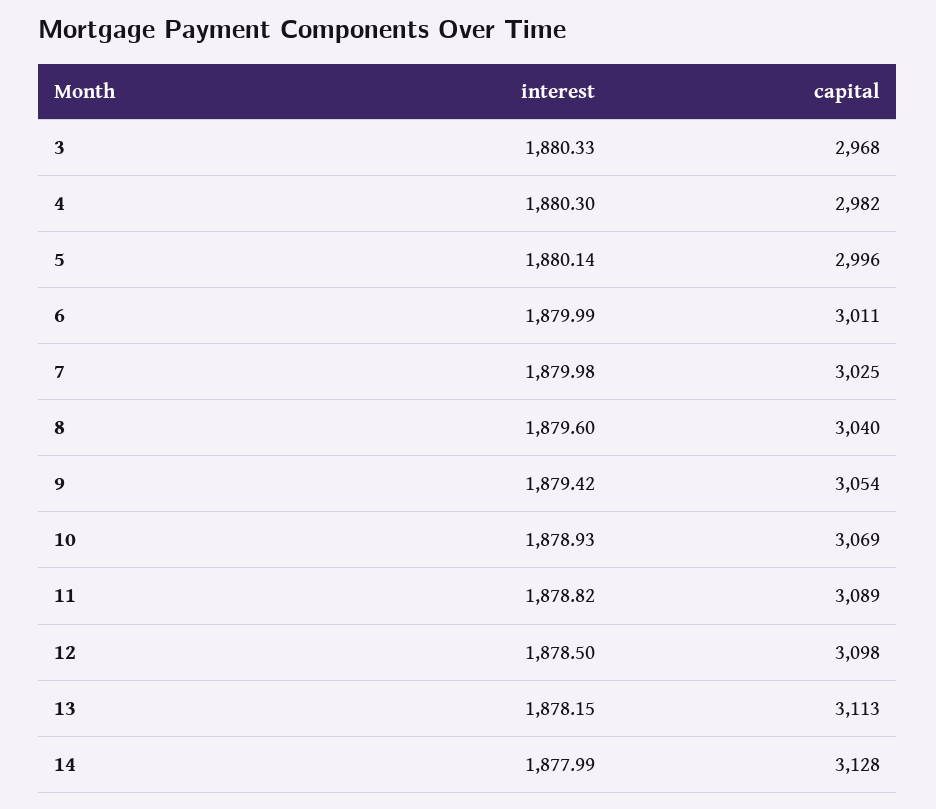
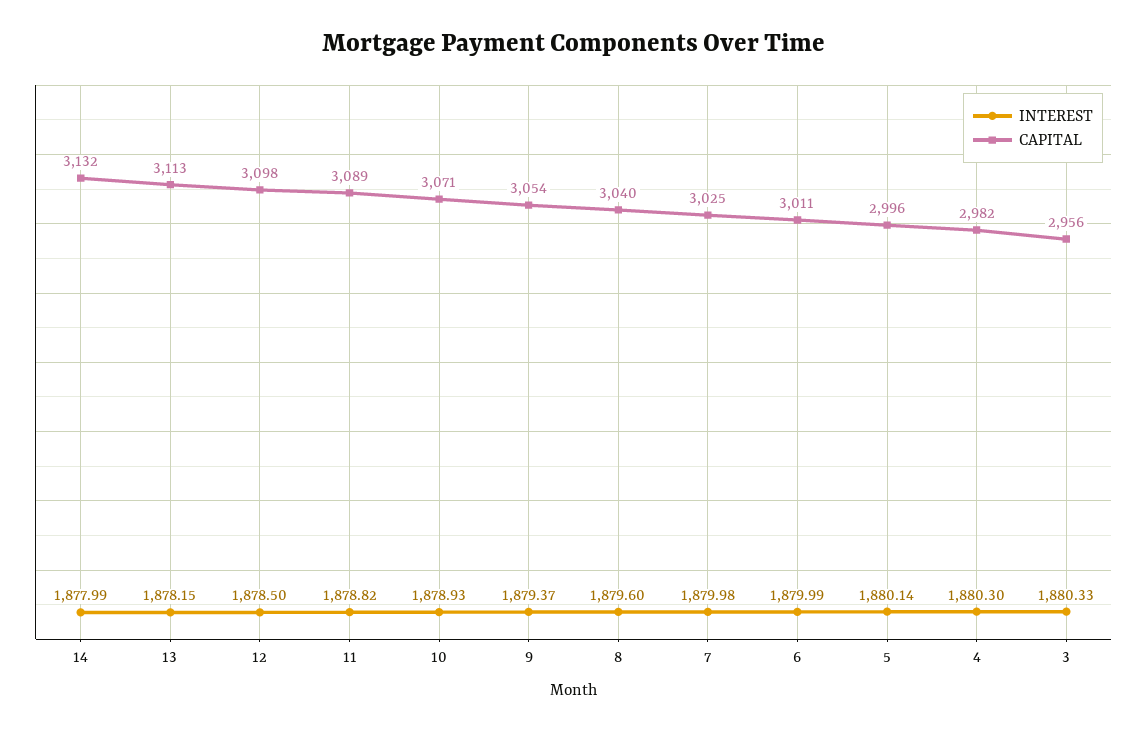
  {
    "interest": {
      "3": 1880.33,
      "4": 1880.3,
      "5": 1880.14,
      "6": 1879.99,
      "7": 1879.98,
      "8": 1879.6,
-     "9": 1879.42,
+     "9": 1879.37,
      "10": 1878.93,
      "11": 1878.82,
      "12": 1878.5,
      "13": 1878.15,
      "14": 1877.99
    },
    "capital": {
-     "3": 2968,
+     "3": 2956,
      "4": 2982,
      "5": 2996,
      "6": 3011,
      "7": 3025,
      "8": 3040,
      "9": 3054,
-     "10": 3069,
+     "10": 3071,
      "11": 3089,
      "12": 3098,
      "13": 3113,
-     "14": 3128
+     "14": 3132
    }
  }

